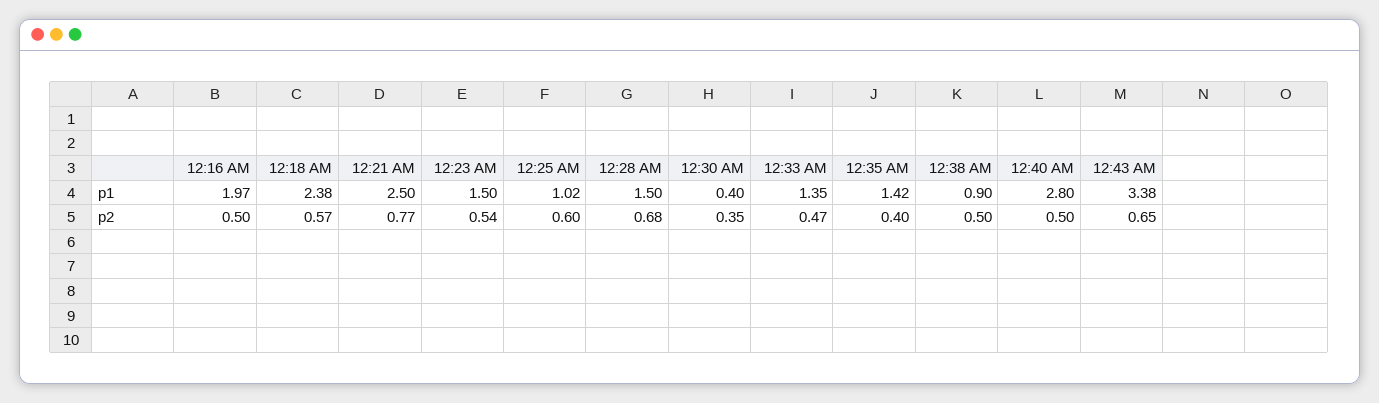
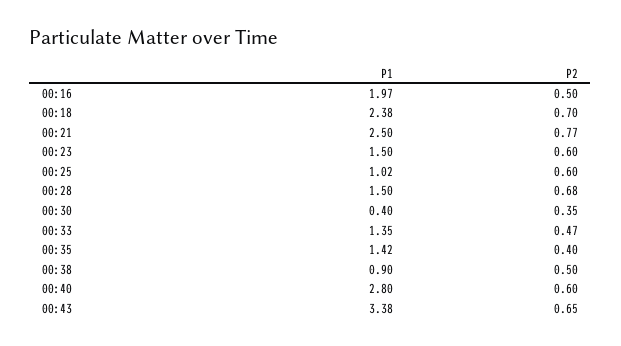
  {
    "12:16 AM": {
      "p1": 1.97,
      "p2": 0.5
    },
    "12:18 AM": {
      "p1": 2.38,
-     "p2": 0.57
+     "p2": 0.7
    },
    "12:21 AM": {
      "p1": 2.5,
      "p2": 0.77
    },
    "12:23 AM": {
      "p1": 1.5,
-     "p2": 0.54
+     "p2": 0.6
    },
    "12:25 AM": {
      "p1": 1.02,
      "p2": 0.6
    },
    "12:28 AM": {
      "p1": 1.5,
      "p2": 0.68
    },
    "12:30 AM": {
      "p1": 0.4,
      "p2": 0.35
    },
    "12:33 AM": {
      "p1": 1.35,
      "p2": 0.47
    },
    "12:35 AM": {
      "p1": 1.42,
      "p2": 0.4
    },
    "12:38 AM": {
      "p1": 0.9,
      "p2": 0.5
    },
    "12:40 AM": {
      "p1": 2.8,
-     "p2": 0.5
+     "p2": 0.6
    },
    "12:43 AM": {
      "p1": 3.38,
      "p2": 0.65
    }
  }

